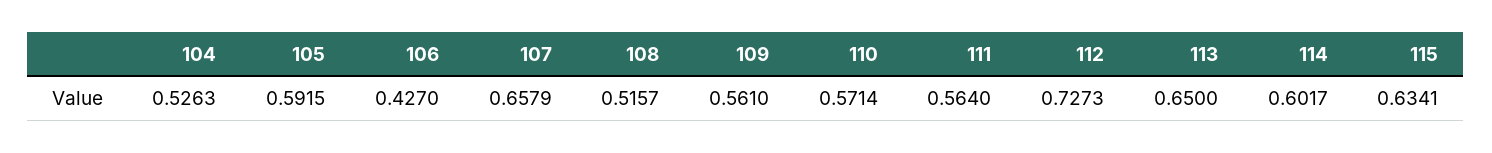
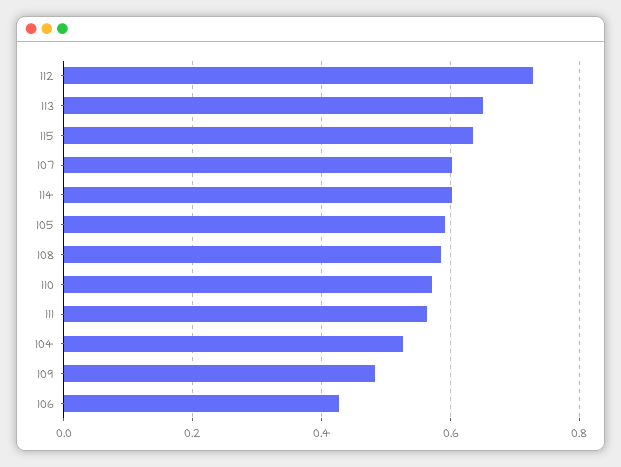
  {
    "104": 0.5263,
    "105": 0.5915,
    "106": 0.427,
-   "107": 0.6579,
+   "107": 0.6,
-   "108": 0.5157,
+   "108": 0.58,
-   "109": 0.561,
+   "109": 0.48,
    "110": 0.5714,
    "111": 0.564,
    "112": 0.7273,
    "113": 0.65,
    "114": 0.6017,
    "115": 0.6341
  }

